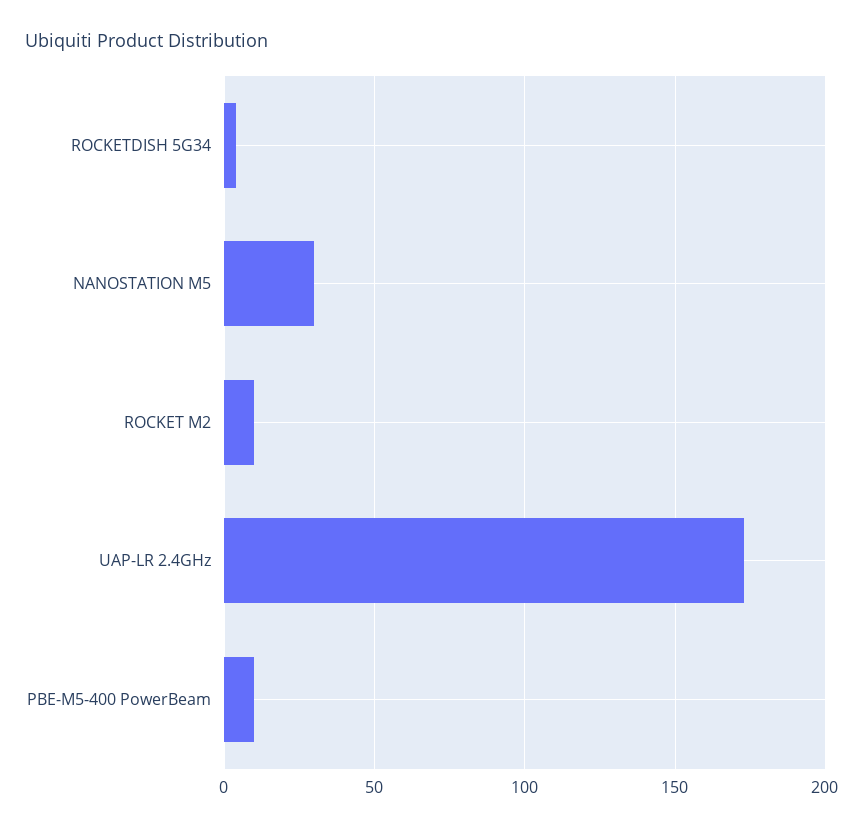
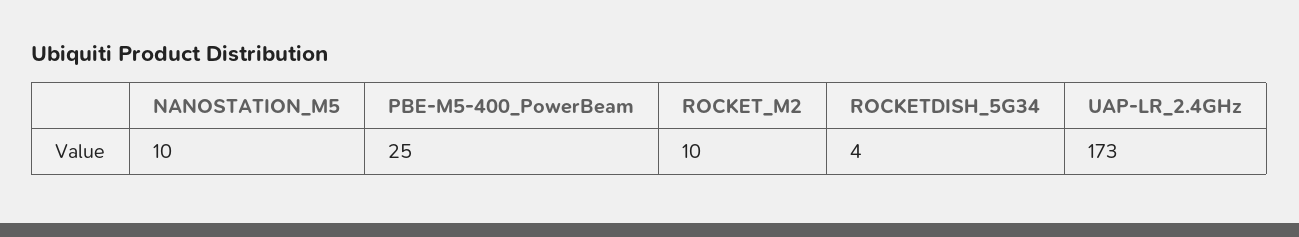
  {
    "ROCKETDISH 5G34": 4,
-   "NANOSTATION M5": 30,
+   "NANOSTATION M5": 10,
    "ROCKET M2": 10,
    "UAP-LR 2.4GHz": 173,
-   "PBE-M5-400 PowerBeam": 10
+   "PBE-M5-400 PowerBeam": 25
  }

